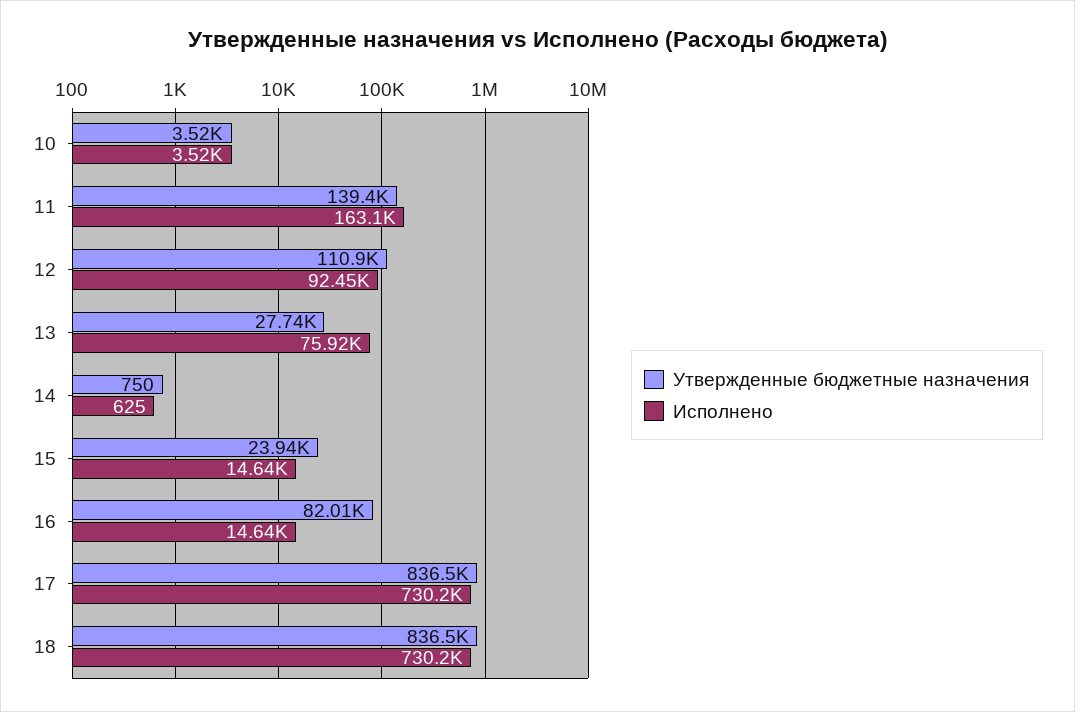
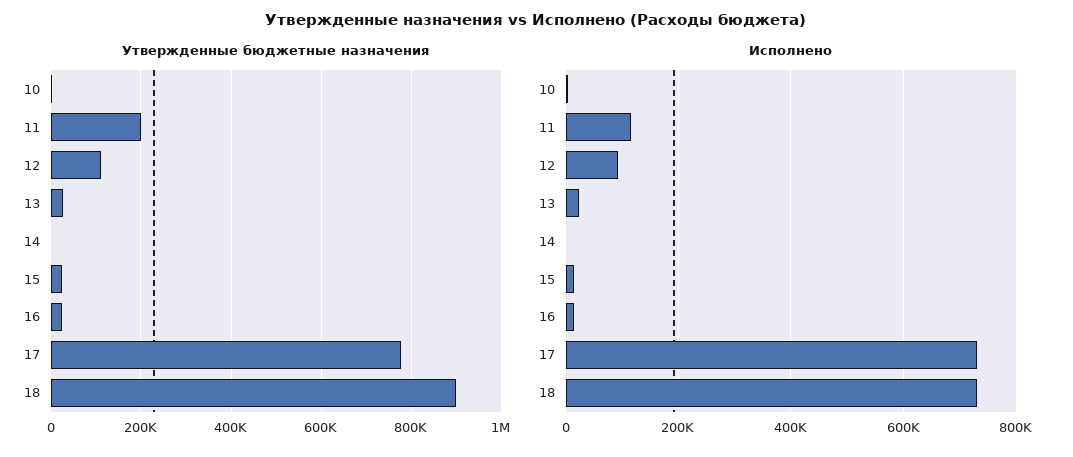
  {
    "Утвержденные бюджетные назначения": {
      "10": 3520,
-     "11": 139400,
+     "11": 200000,
      "12": 110900,
      "13": 27740,
      "14": 750,
      "15": 23940,
-     "16": 82010,
+     "16": 20000,
-     "17": 836500,
+     "17": 780000,
-     "18": 836500
+     "18": 900000
    },
    "Исполнено": {
      "10": 3520,
-     "11": 163100,
+     "11": 120000,
      "12": 92450,
-     "13": 75920,
+     "13": 20000,
      "14": 625,
      "15": 14640,
      "16": 14640,
      "17": 730200,
      "18": 730200
    }
  }

